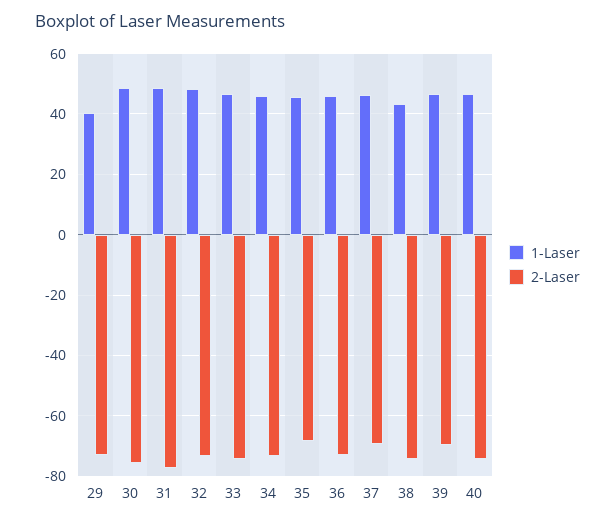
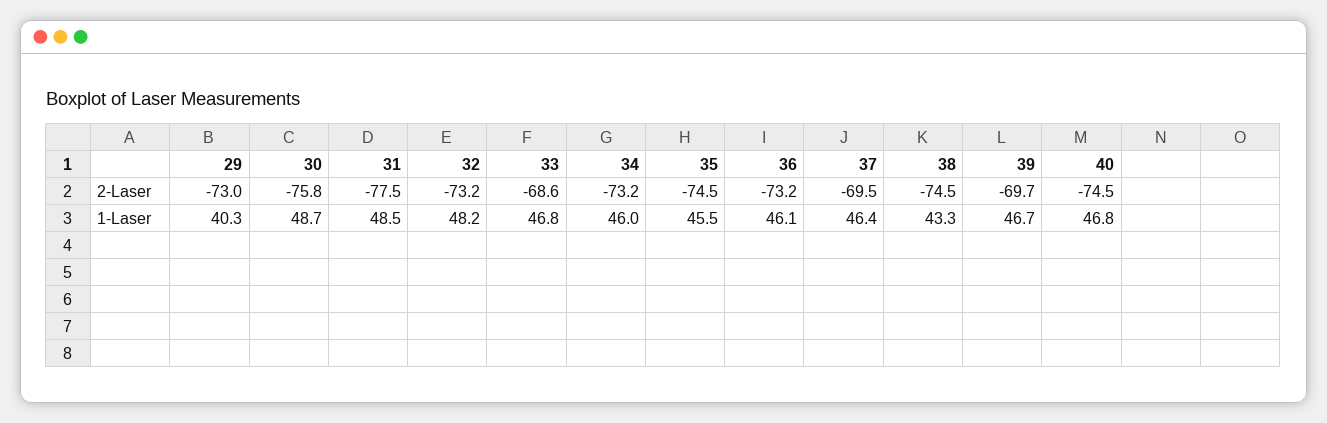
  {
    "1-Laser": {
      "29": 40.3,
      "30": 48.7,
      "31": 48.5,
      "32": 48.2,
      "33": 46.8,
      "34": 46,
      "35": 45.5,
      "36": 46.1,
      "37": 46.4,
      "38": 43.3,
      "39": 46.7,
      "40": 46.8
    },
    "2-Laser": {
      "29": -73,
      "30": -75.8,
      "31": -77.5,
      "32": -73.2,
-     "33": -74,
+     "33": -68.6,
      "34": -73.2,
-     "35": -68,
+     "35": -74.5,
      "36": -73.2,
      "37": -69.5,
      "38": -74.5,
      "39": -69.7,
      "40": -74.5
    }
  }

